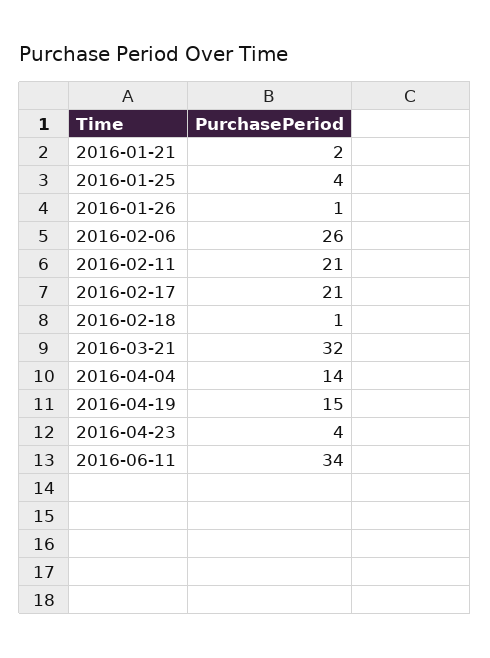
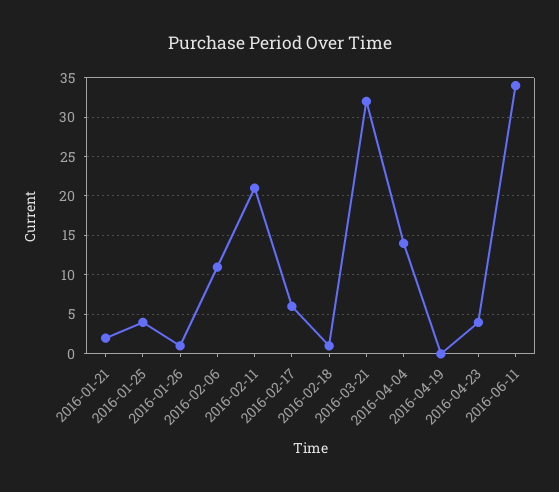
  {
    "2016-01-21": 2,
    "2016-01-25": 4,
    "2016-01-26": 1,
-   "2016-02-06": 26,
+   "2016-02-06": 11,
    "2016-02-11": 21,
-   "2016-02-17": 21,
+   "2016-02-17": 6,
    "2016-02-18": 1,
    "2016-03-21": 32,
    "2016-04-04": 14,
-   "2016-04-19": 15,
+   "2016-04-19": 0,
    "2016-04-23": 4,
    "2016-06-11": 34
  }

